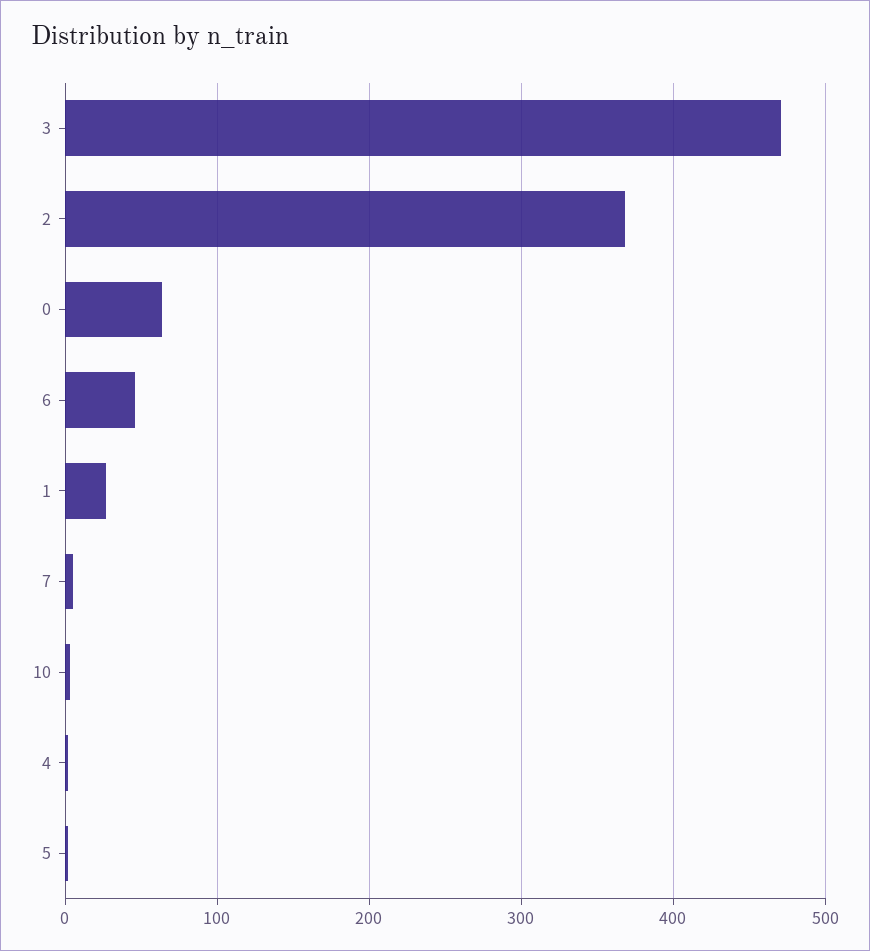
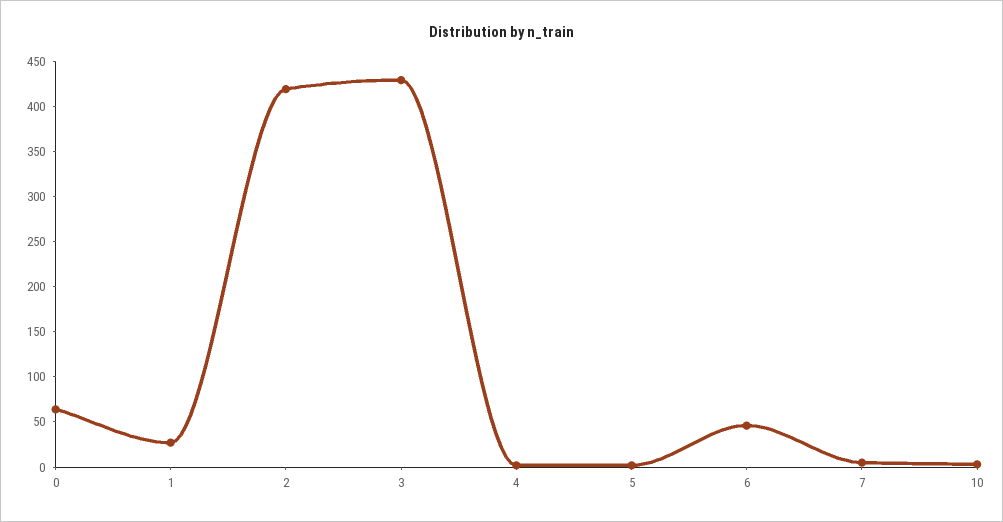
  {
-   "3": 470,
+   "3": 430,
-   "2": 370,
+   "2": 420,
    "0": 60,
    "6": 50,
    "1": 30,
    "7": 10,
    "10": 0,
    "4": 0,
    "5": 0
  }

